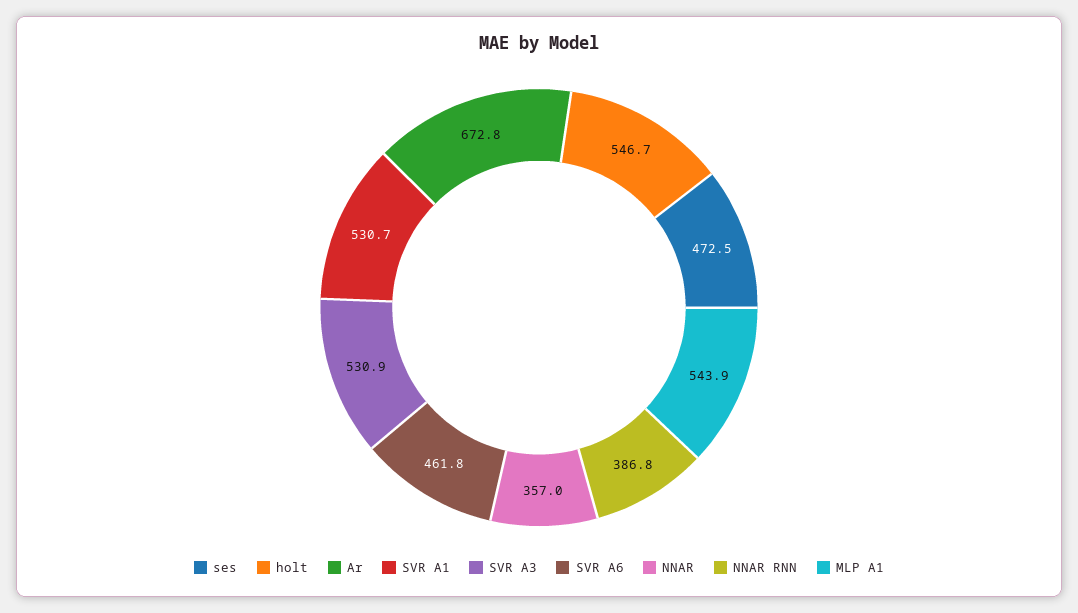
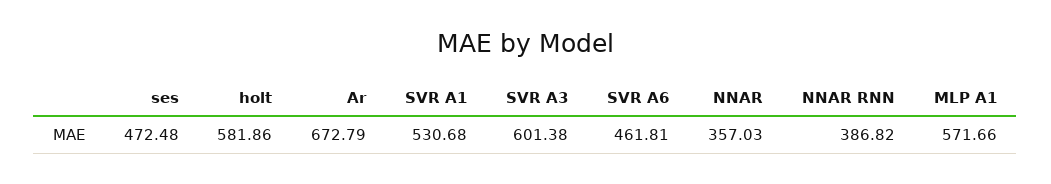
  {
    "ses": 472.48,
-   "holt": 546.7,
+   "holt": 581.86,
    "Ar": 672.79,
    "SVR A1": 530.68,
-   "SVR A3": 530.9,
+   "SVR A3": 601.38,
    "SVR A6": 461.81,
    "NNAR": 357.03,
    "NNAR RNN": 386.82,
-   "MLP A1": 543.9
+   "MLP A1": 571.66
  }

